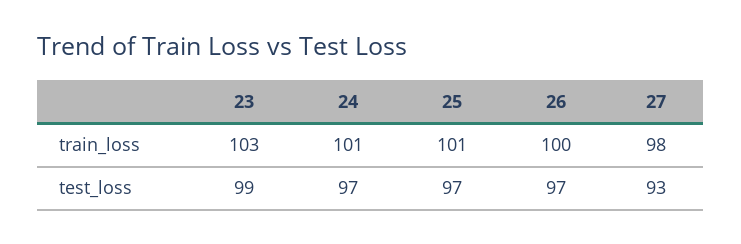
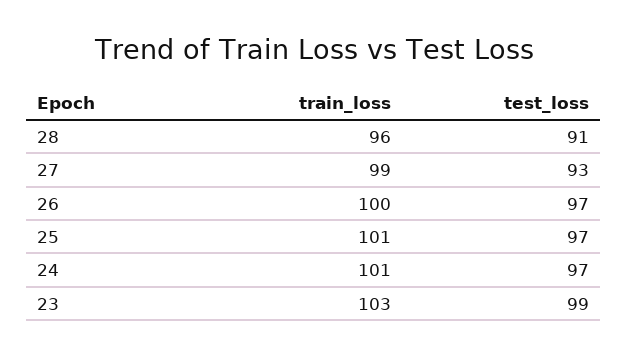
  {
    "23": {
      "train_loss": 103,
      "test_loss": 99
    },
    "24": {
      "train_loss": 101,
      "test_loss": 97
    },
    "25": {
      "train_loss": 101,
      "test_loss": 97
    },
    "26": {
      "train_loss": 100,
      "test_loss": 97
    },
    "27": {
-     "train_loss": 98,
+     "train_loss": 99,
      "test_loss": 93
-   }
+   },
+   "28": {
+     "train_loss": 96,
+     "test_loss": 91
+   }
  }

